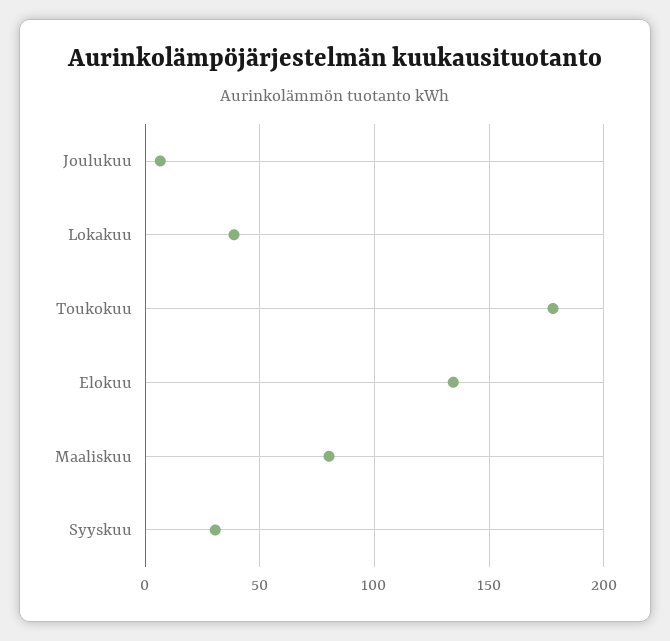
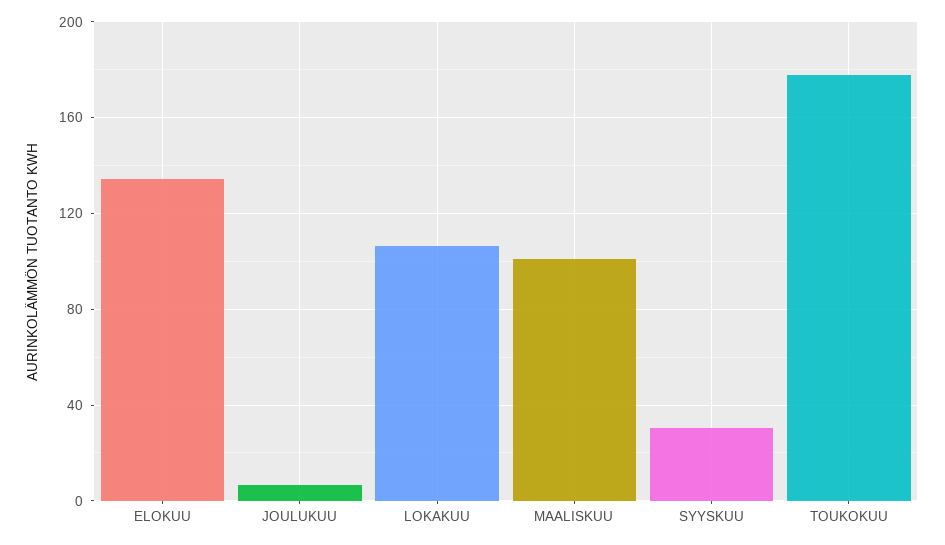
  {
    "Joulukuu": 5,
-   "Lokakuu": 40,
+   "Lokakuu": 105,
    "Toukokuu": 180,
    "Elokuu": 135,
-   "Maaliskuu": 80,
+   "Maaliskuu": 100,
    "Syyskuu": 30
  }

